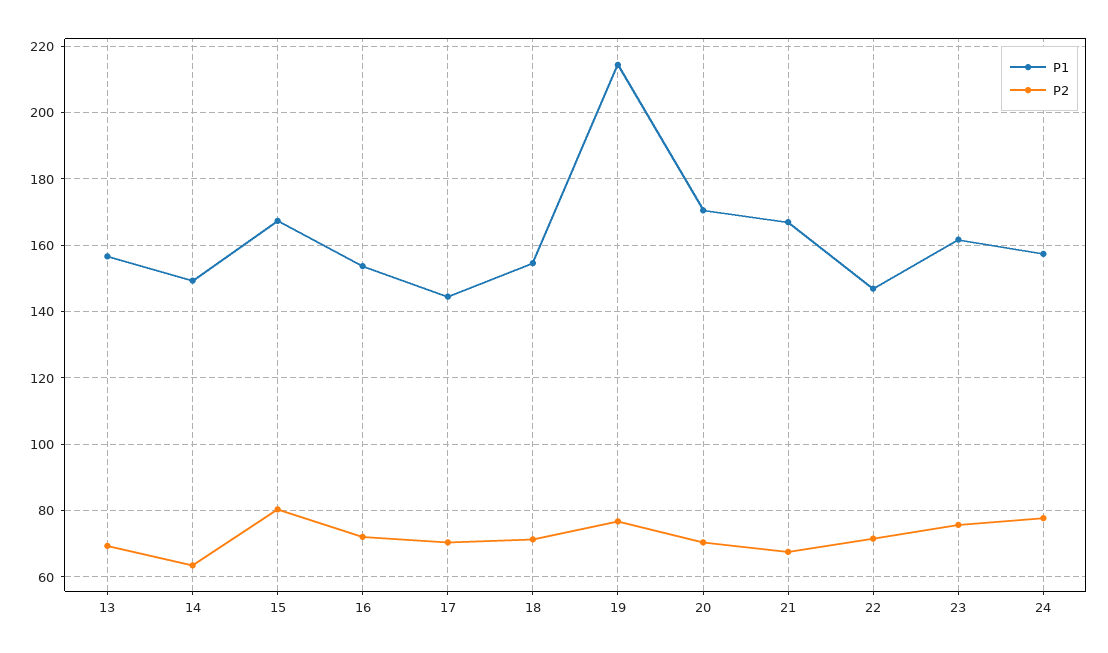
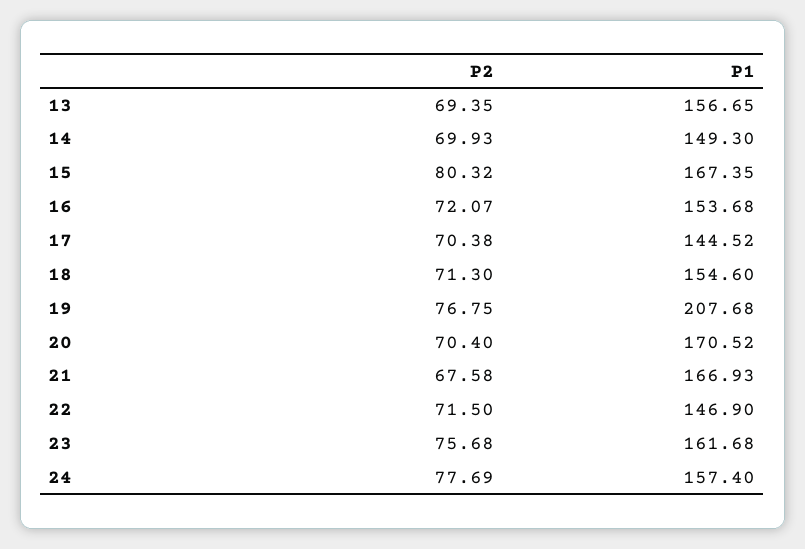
  {
    "P1": {
      "13": 156.65,
      "14": 149.3,
      "15": 167.35,
      "16": 153.68,
      "17": 144.52,
      "18": 154.6,
-     "19": 214,
+     "19": 207.68,
      "20": 170.52,
      "21": 166.93,
      "22": 146.9,
      "23": 161.68,
      "24": 157.4
    },
    "P2": {
      "13": 69.35,
-     "14": 64,
+     "14": 69.93,
      "15": 80.32,
      "16": 72.07,
      "17": 70.38,
      "18": 71.3,
      "19": 76.75,
      "20": 70.4,
      "21": 67.58,
      "22": 71.5,
      "23": 75.68,
      "24": 77.69
    }
  }

